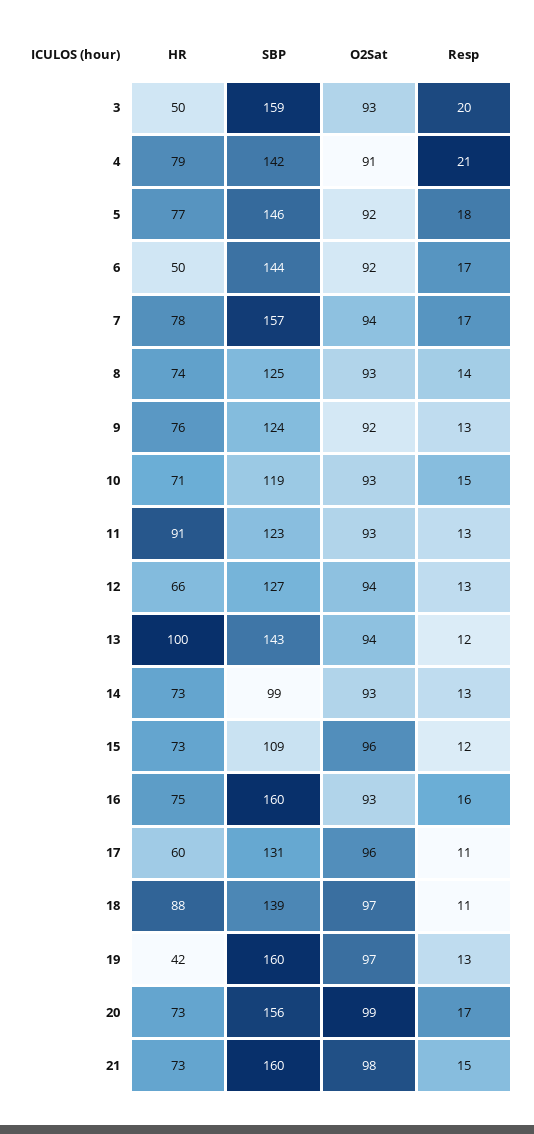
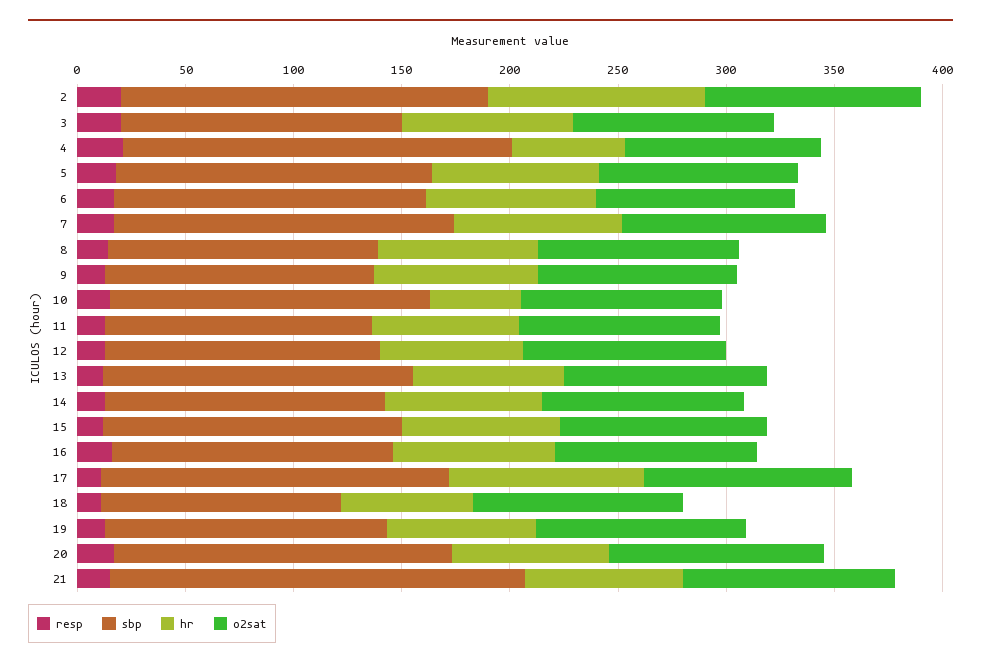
  {
    "HR": {
-     "3": 50,
+     "3": 80,
-     "4": 79,
+     "4": 50,
      "5": 77,
-     "6": 50,
+     "6": 80,
      "7": 78,
      "8": 74,
      "9": 76,
-     "10": 71,
+     "10": 40,
-     "11": 91,
+     "11": 70,
      "12": 66,
-     "13": 100,
+     "13": 70,
      "14": 73,
      "15": 73,
      "16": 75,
-     "17": 60,
+     "17": 90,
-     "18": 88,
+     "18": 60,
-     "19": 42,
+     "19": 70,
      "20": 73,
-     "21": 73
+     "21": 73,
+     "2": 100
    },
    "SBP": {
-     "3": 159,
+     "3": 130,
-     "4": 142,
+     "4": 180,
      "5": 146,
      "6": 144,
      "7": 157,
      "8": 125,
      "9": 124,
-     "10": 119,
+     "10": 150,
      "11": 123,
      "12": 127,
      "13": 143,
-     "14": 99,
+     "14": 130,
-     "15": 109,
+     "15": 140,
-     "16": 160,
+     "16": 130,
-     "17": 131,
+     "17": 160,
-     "18": 139,
+     "18": 110,
-     "19": 160,
+     "19": 130,
      "20": 156,
-     "21": 160
+     "21": 190,
+     "2": 170
    },
    "O2Sat": {
      "3": 93,
      "4": 91,
      "5": 92,
      "6": 92,
      "7": 94,
      "8": 93,
      "9": 92,
      "10": 93,
      "11": 93,
      "12": 94,
      "13": 94,
      "14": 93,
      "15": 96,
      "16": 93,
      "17": 96,
      "18": 97,
      "19": 97,
      "20": 99,
-     "21": 98
+     "21": 98,
+     "2": 100
    },
    "Resp": {
      "3": 20,
      "4": 21,
      "5": 18,
      "6": 17,
      "7": 17,
      "8": 14,
      "9": 13,
      "10": 15,
      "11": 13,
      "12": 13,
      "13": 12,
      "14": 13,
      "15": 12,
      "16": 16,
      "17": 11,
      "18": 11,
      "19": 13,
      "20": 17,
-     "21": 15
+     "21": 15,
+     "2": 20
    }
  }

